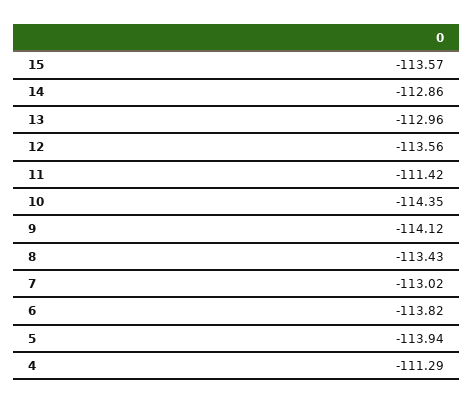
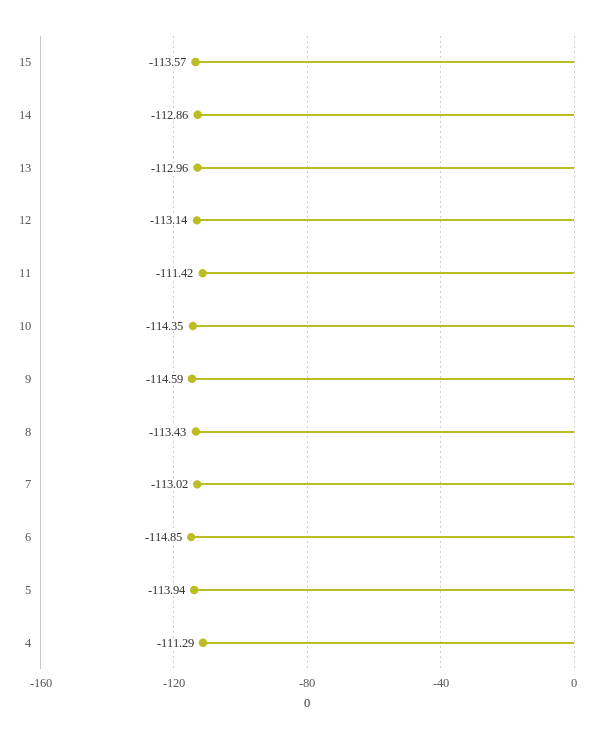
  {
    "15": -113.57,
    "14": -112.86,
    "13": -112.96,
-   "12": -113.56,
+   "12": -113.14,
    "11": -111.42,
    "10": -114.35,
-   "9": -114.12,
+   "9": -114.59,
    "8": -113.43,
    "7": -113.02,
-   "6": -113.82,
+   "6": -114.85,
    "5": -113.94,
    "4": -111.29
  }

